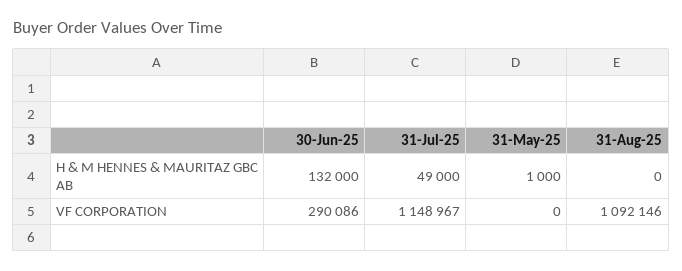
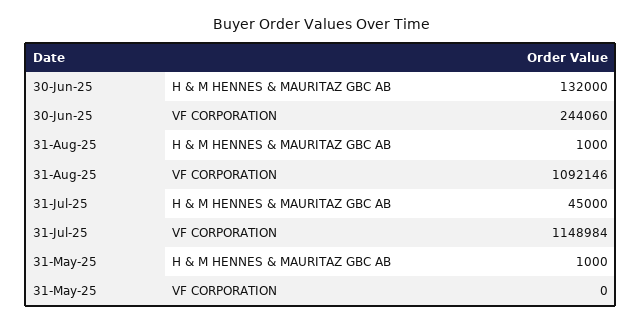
  {
    "30-Jun-25": {
      "H & M HENNES & MAURITAZ GBC AB": 132000,
-     "VF CORPORATION": 290086
+     "VF CORPORATION": 244060
    },
    "31-Jul-25": {
-     "H & M HENNES & MAURITAZ GBC AB": 49000,
+     "H & M HENNES & MAURITAZ GBC AB": 45000,
-     "VF CORPORATION": 1148967
+     "VF CORPORATION": 1148984
    },
    "31-May-25": {
      "H & M HENNES & MAURITAZ GBC AB": 1000,
      "VF CORPORATION": 0
    },
    "31-Aug-25": {
-     "H & M HENNES & MAURITAZ GBC AB": 0,
+     "H & M HENNES & MAURITAZ GBC AB": 1000,
      "VF CORPORATION": 1092146
    }
  }

